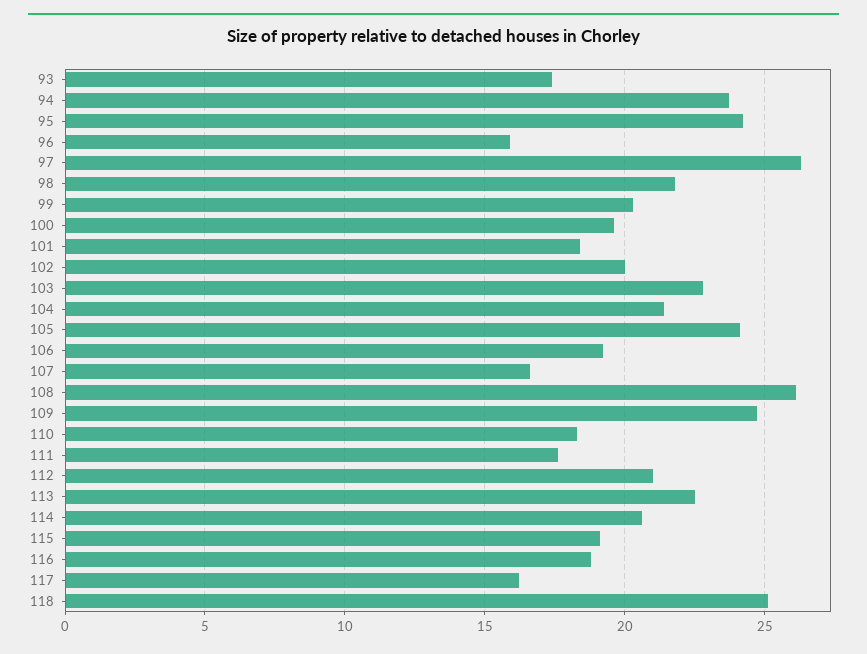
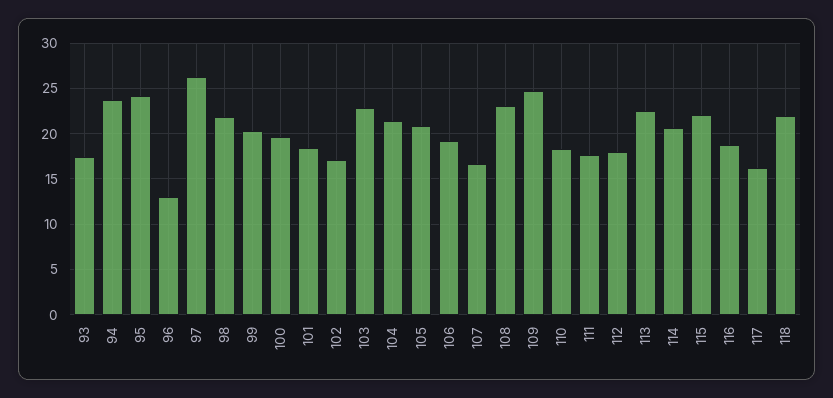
  {
    "93": 17.5,
    "94": 23.5,
    "95": 24,
-   "96": 16,
+   "96": 13,
    "97": 26.5,
    "98": 22,
    "99": 20.5,
    "100": 19.5,
    "101": 18.5,
-   "102": 20,
+   "102": 17,
    "103": 23,
    "104": 21.5,
-   "105": 24,
+   "105": 21,
    "106": 19,
    "107": 16.5,
-   "108": 26,
+   "108": 23,
    "109": 24.5,
    "110": 18.5,
    "111": 17.5,
-   "112": 21,
+   "112": 18,
    "113": 22.5,
    "114": 20.5,
-   "115": 19,
+   "115": 22,
    "116": 19,
    "117": 16,
-   "118": 25
+   "118": 22
  }

